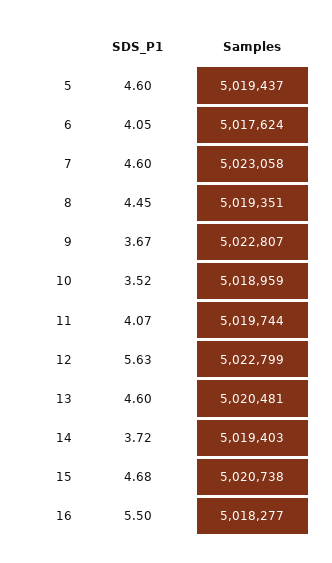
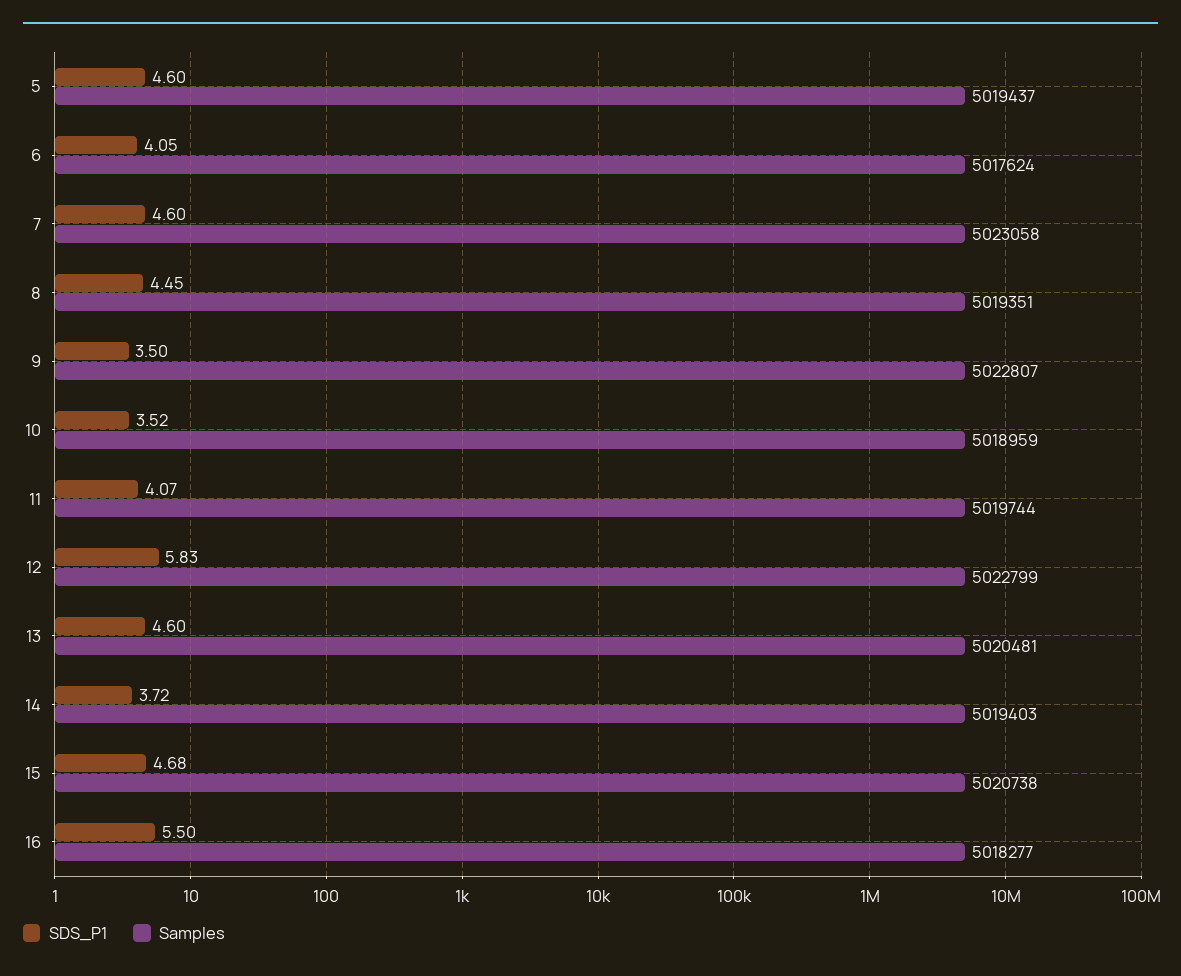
  {
    "SDS_P1": {
      "5": 4.6,
      "6": 4.05,
      "7": 4.6,
      "8": 4.45,
-     "9": 3.67,
+     "9": 3.5,
      "10": 3.52,
      "11": 4.07,
-     "12": 5.63,
+     "12": 5.83,
      "13": 4.6,
      "14": 3.72,
      "15": 4.68,
      "16": 5.5
    },
    "Samples": {
      "5": 5019437,
      "6": 5017624,
      "7": 5023058,
      "8": 5019351,
      "9": 5022807,
      "10": 5018959,
      "11": 5019744,
      "12": 5022799,
      "13": 5020481,
      "14": 5019403,
      "15": 5020738,
      "16": 5018277
    }
  }

